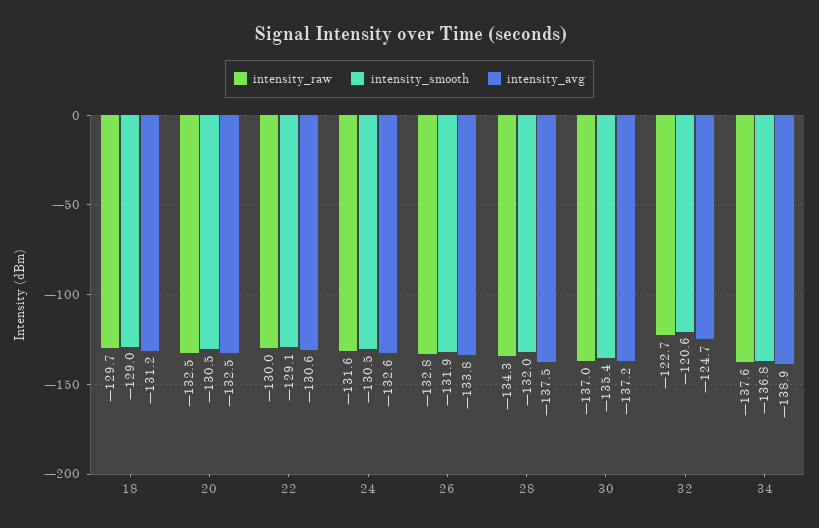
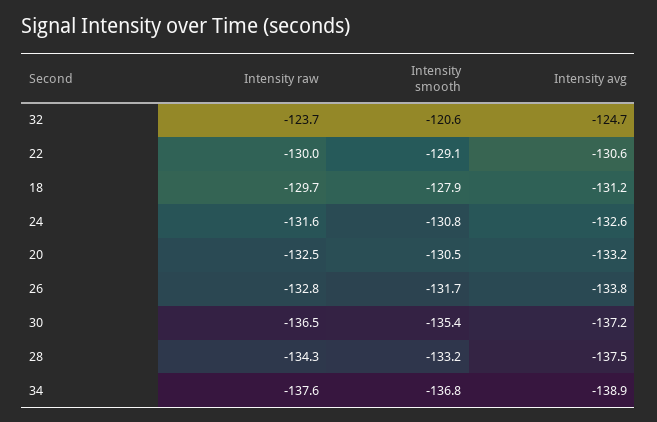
  {
    "intensity_raw": {
      "18": -129.7,
      "20": -132.5,
      "22": -130,
      "24": -131.6,
      "26": -132.8,
      "28": -134.3,
-     "30": -137,
+     "30": -136.5,
-     "32": -122.7,
+     "32": -123.7,
      "34": -137.6
    },
    "intensity_smooth": {
-     "18": -129,
+     "18": -127.9,
      "20": -130.5,
      "22": -129.1,
-     "24": -130.5,
+     "24": -130.8,
-     "26": -131.9,
+     "26": -131.7,
-     "28": -132,
+     "28": -133.2,
      "30": -135.4,
      "32": -120.6,
      "34": -136.8
    },
    "intensity_avg": {
      "18": -131.2,
-     "20": -132.5,
+     "20": -133.2,
      "22": -130.6,
      "24": -132.6,
      "26": -133.8,
      "28": -137.5,
      "30": -137.2,
      "32": -124.7,
      "34": -138.9
    }
  }

